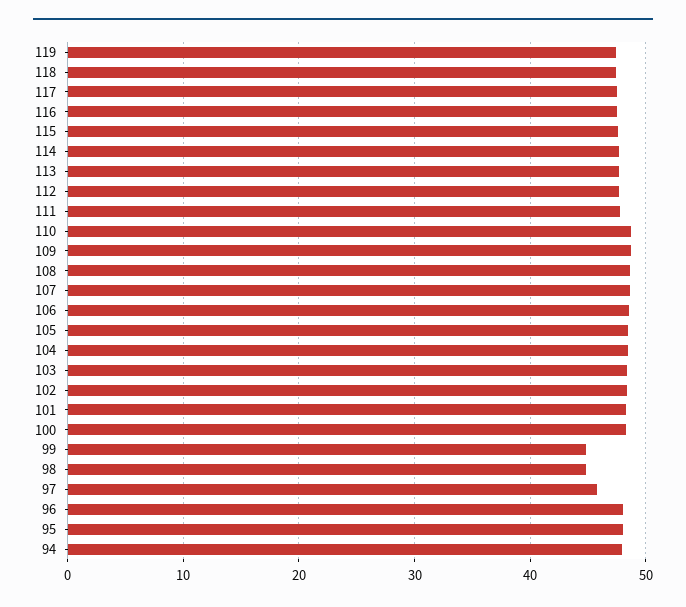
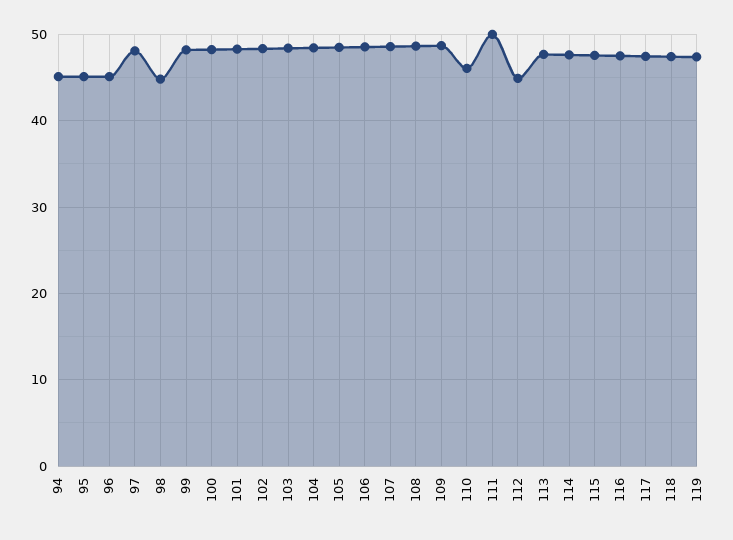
  {
    "119": 47,
    "118": 47,
    "117": 47,
    "116": 48,
    "115": 48,
    "114": 48,
    "113": 48,
-   "112": 48,
+   "112": 45,
-   "111": 48,
+   "111": 50,
-   "110": 49,
+   "110": 46,
    "109": 49,
    "108": 49,
    "107": 49,
    "106": 49,
    "105": 49,
    "104": 48,
    "103": 48,
    "102": 48,
    "101": 48,
    "100": 48,
-   "99": 45,
+   "99": 48,
    "98": 45,
-   "97": 46,
+   "97": 48,
-   "96": 48,
+   "96": 45,
-   "95": 48,
+   "95": 45,
-   "94": 48
+   "94": 45
  }

